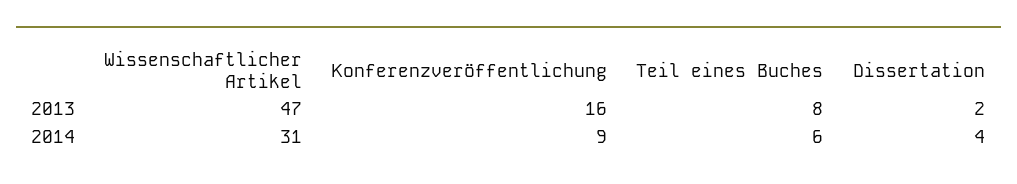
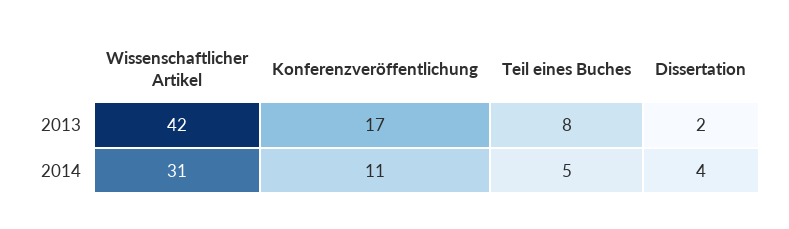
  {
    "Wissenschaftlicher Artikel": {
-     "2013": 47,
+     "2013": 42,
      "2014": 31
    },
    "Konferenzveröffentlichung": {
-     "2013": 16,
+     "2013": 17,
-     "2014": 9
+     "2014": 11
    },
    "Teil eines Buches": {
      "2013": 8,
-     "2014": 6
+     "2014": 5
    },
    "Dissertation": {
      "2013": 2,
      "2014": 4
    }
  }

